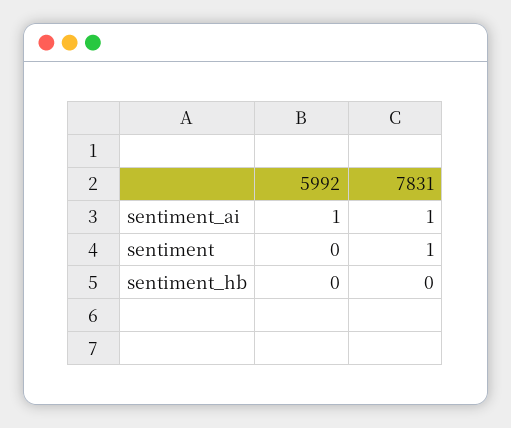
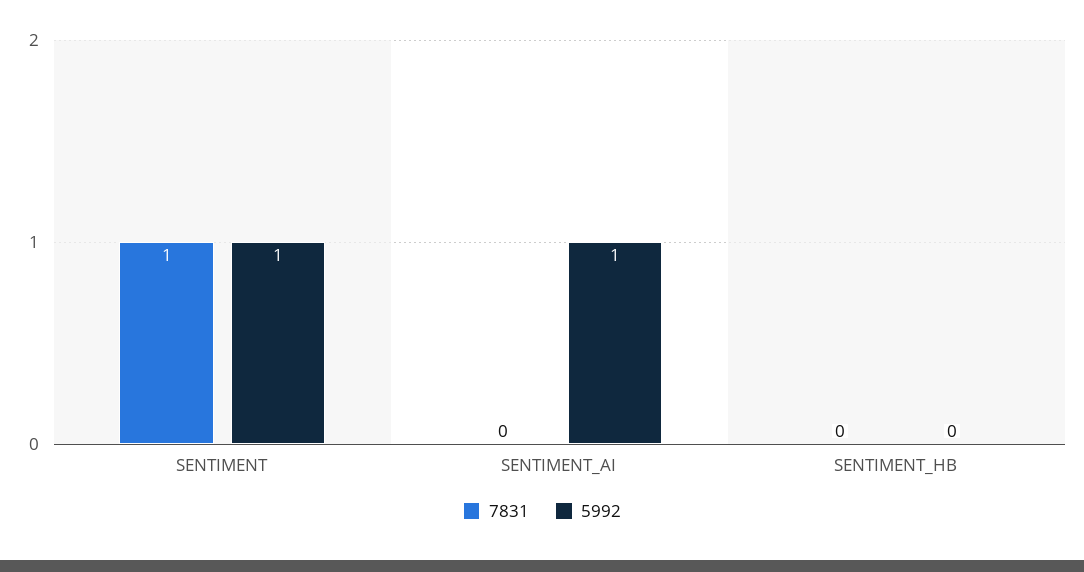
  {
    "5992": {
      "sentiment_ai": 1,
-     "sentiment": 0,
+     "sentiment": 1,
      "sentiment_hb": 0
    },
    "7831": {
-     "sentiment_ai": 1,
+     "sentiment_ai": 0,
      "sentiment": 1,
      "sentiment_hb": 0
    }
  }

